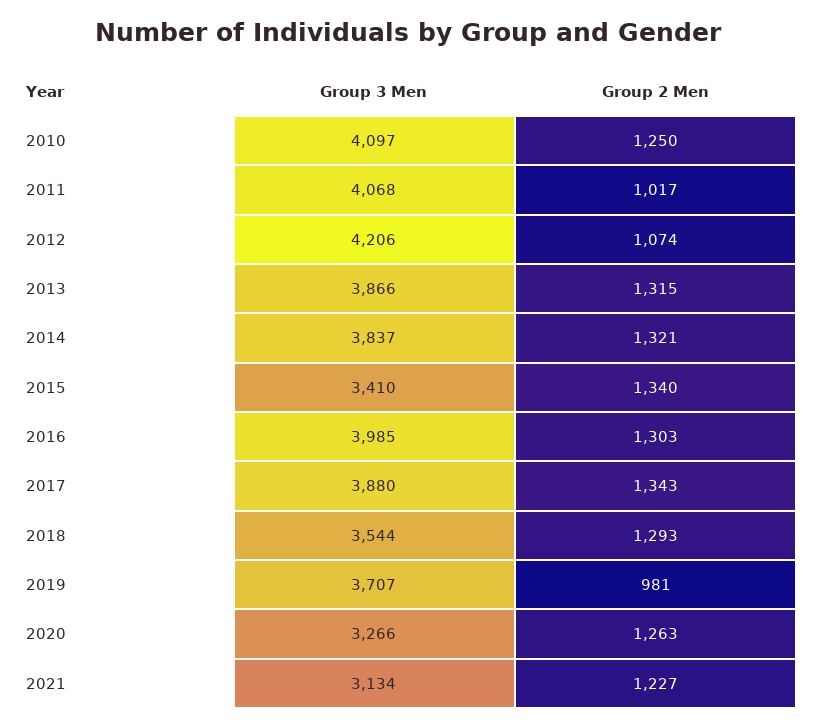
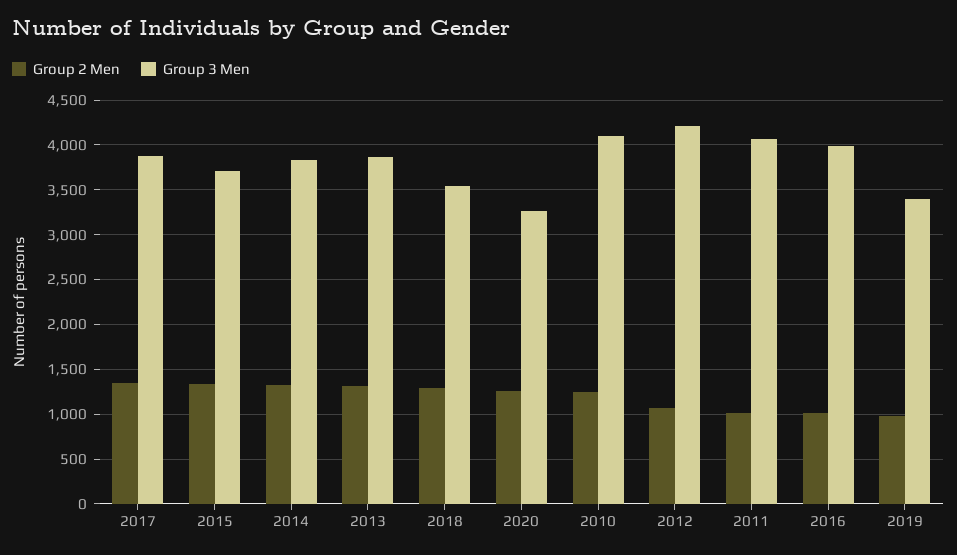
  {
    "Group 3 Men": {
      "2010": 4097,
      "2011": 4068,
      "2012": 4206,
      "2013": 3866,
      "2014": 3837,
-     "2015": 3410,
+     "2015": 3700,
      "2016": 3985,
      "2017": 3880,
      "2018": 3544,
-     "2019": 3707,
+     "2019": 3400,
-     "2020": 3266,
+     "2020": 3266
-     "2021": 3134
    },
    "Group 2 Men": {
      "2010": 1250,
      "2011": 1017,
      "2012": 1074,
      "2013": 1315,
      "2014": 1321,
      "2015": 1340,
-     "2016": 1303,
+     "2016": 1000,
      "2017": 1343,
      "2018": 1293,
      "2019": 981,
-     "2020": 1263,
+     "2020": 1263
-     "2021": 1227
    }
  }

